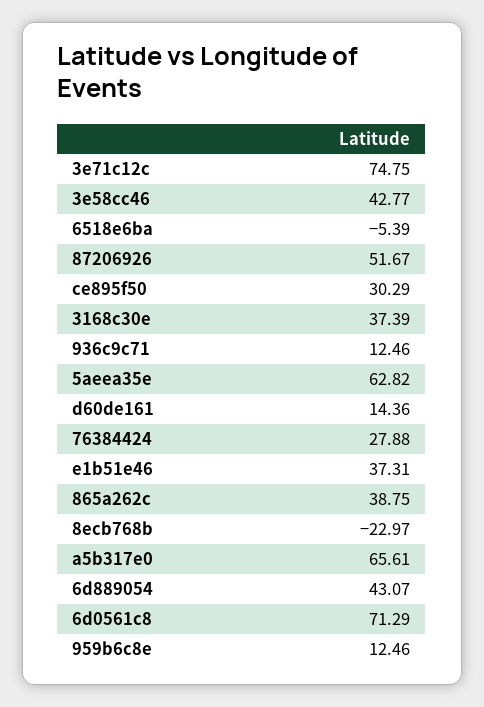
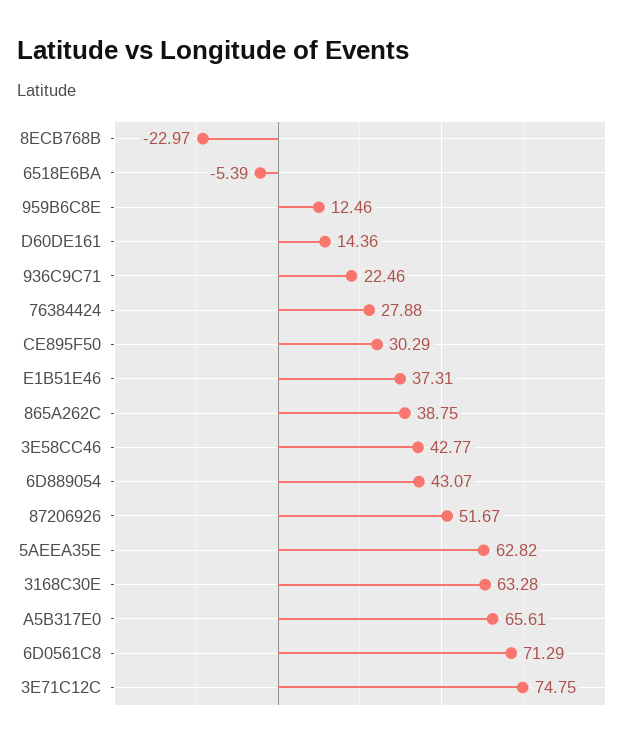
  {
    "3e71c12c": 74.75,
    "3e58cc46": 42.77,
    "6518e6ba": -5.39,
    "87206926": 51.67,
    "ce895f50": 30.29,
-   "3168c30e": 37.39,
+   "3168c30e": 63.28,
-   "936c9c71": 12.46,
+   "936c9c71": 22.46,
    "5aeea35e": 62.82,
    "d60de161": 14.36,
    "76384424": 27.88,
    "e1b51e46": 37.31,
    "865a262c": 38.75,
    "8ecb768b": -22.97,
    "a5b317e0": 65.61,
    "6d889054": 43.07,
    "6d0561c8": 71.29,
    "959b6c8e": 12.46
  }

